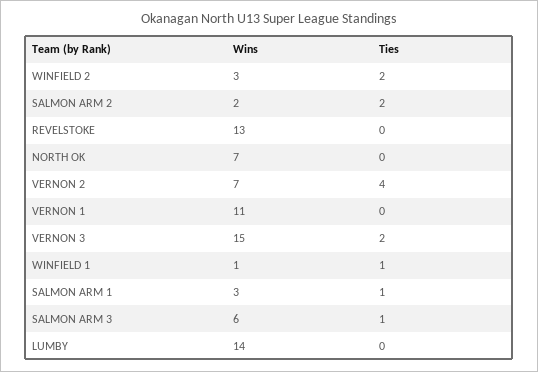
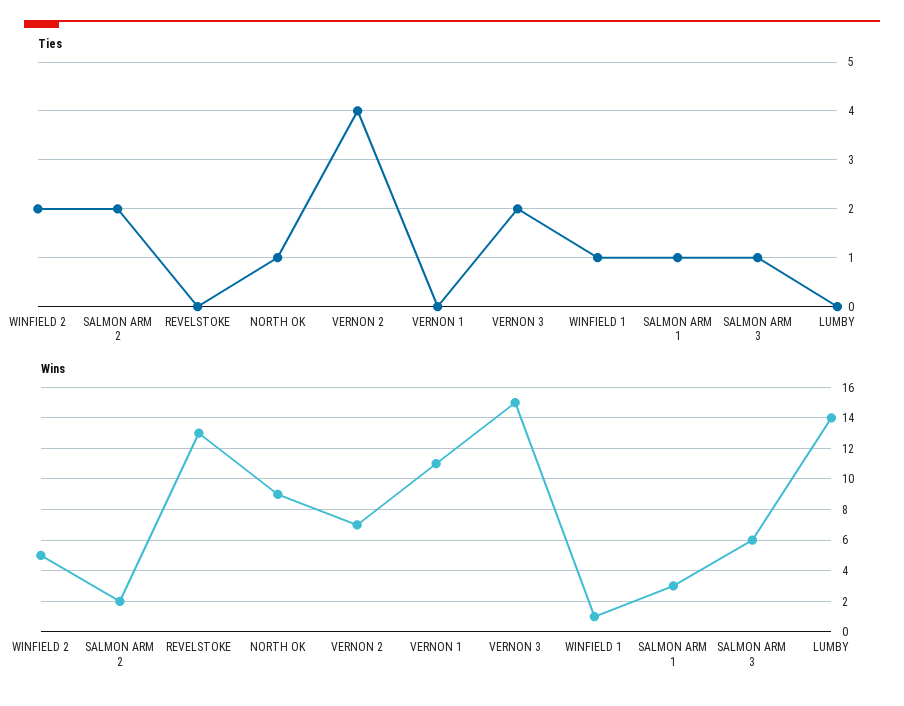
  {
    "Wins": {
-     "WINFIELD 2": 3,
+     "WINFIELD 2": 5,
      "SALMON ARM 2": 2,
      "REVELSTOKE": 13,
-     "NORTH OK": 7,
+     "NORTH OK": 9,
      "VERNON 2": 7,
      "VERNON 1": 11,
      "VERNON 3": 15,
      "WINFIELD 1": 1,
      "SALMON ARM 1": 3,
      "SALMON ARM 3": 6,
      "LUMBY": 14
    },
    "Ties": {
      "WINFIELD 2": 2,
      "SALMON ARM 2": 2,
      "REVELSTOKE": 0,
-     "NORTH OK": 0,
+     "NORTH OK": 1,
      "VERNON 2": 4,
      "VERNON 1": 0,
      "VERNON 3": 2,
      "WINFIELD 1": 1,
      "SALMON ARM 1": 1,
      "SALMON ARM 3": 1,
      "LUMBY": 0
    }
  }

